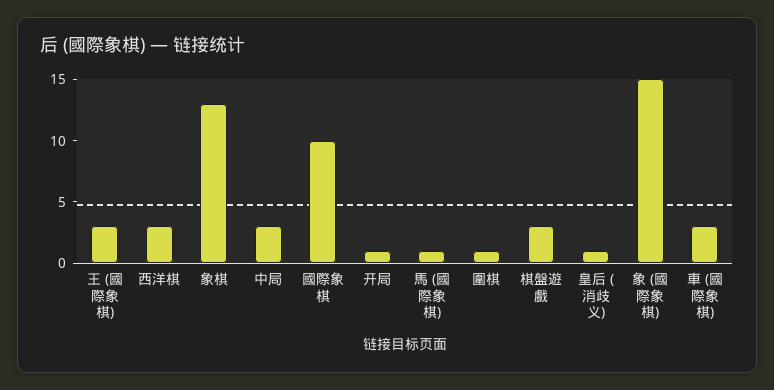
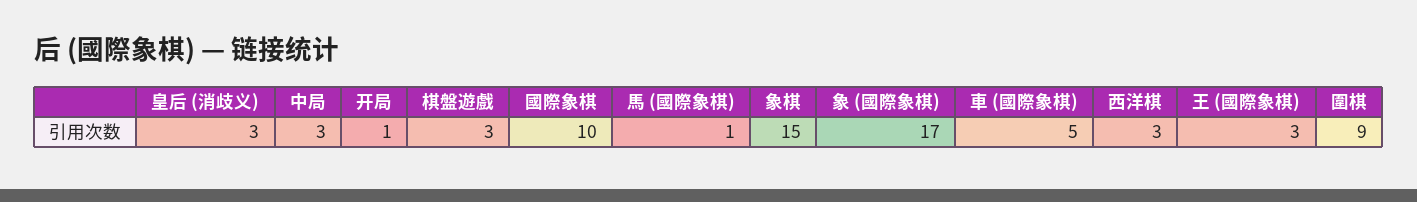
  {
    "王 (國際象棋)": 3,
    "西洋棋": 3,
-   "象棋": 13,
+   "象棋": 15,
    "中局": 3,
    "國際象棋": 10,
    "开局": 1,
    "馬 (國際象棋)": 1,
-   "圍棋": 1,
+   "圍棋": 9,
    "棋盤遊戲": 3,
-   "皇后 (消歧义)": 1,
+   "皇后 (消歧义)": 3,
-   "象 (國際象棋)": 15,
+   "象 (國際象棋)": 17,
-   "車 (國際象棋)": 3
+   "車 (國際象棋)": 5
  }

